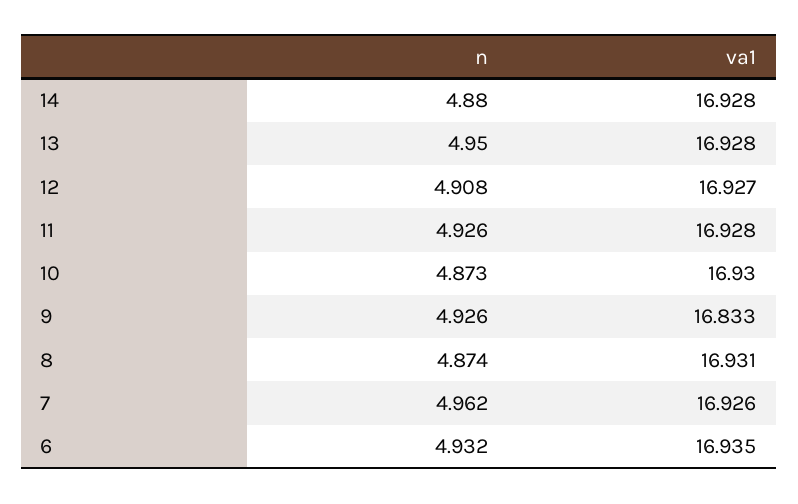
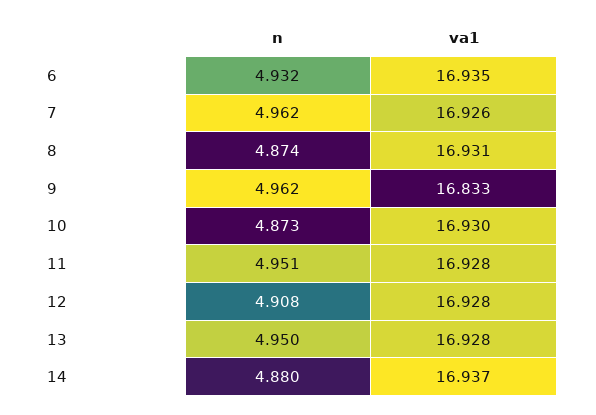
  {
    "n": {
      "14": 4.88,
      "13": 4.95,
      "12": 4.908,
-     "11": 4.926,
+     "11": 4.951,
      "10": 4.873,
-     "9": 4.926,
+     "9": 4.962,
      "8": 4.874,
      "7": 4.962,
      "6": 4.932
    },
    "va1": {
-     "14": 16.928,
+     "14": 16.937,
      "13": 16.928,
-     "12": 16.927,
+     "12": 16.928,
      "11": 16.928,
      "10": 16.93,
      "9": 16.833,
      "8": 16.931,
      "7": 16.926,
      "6": 16.935
    }
  }

